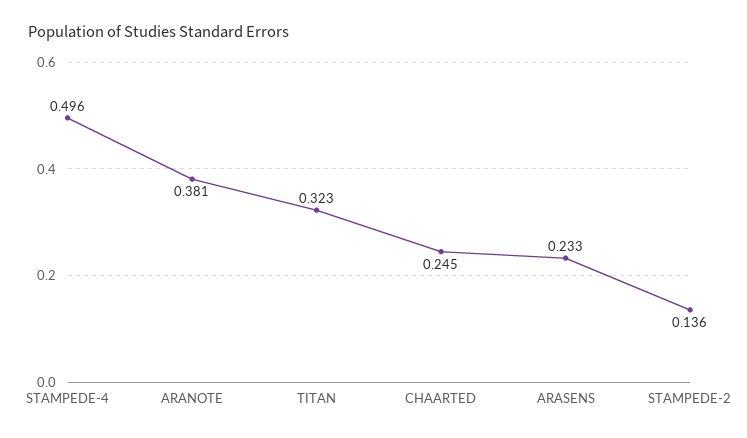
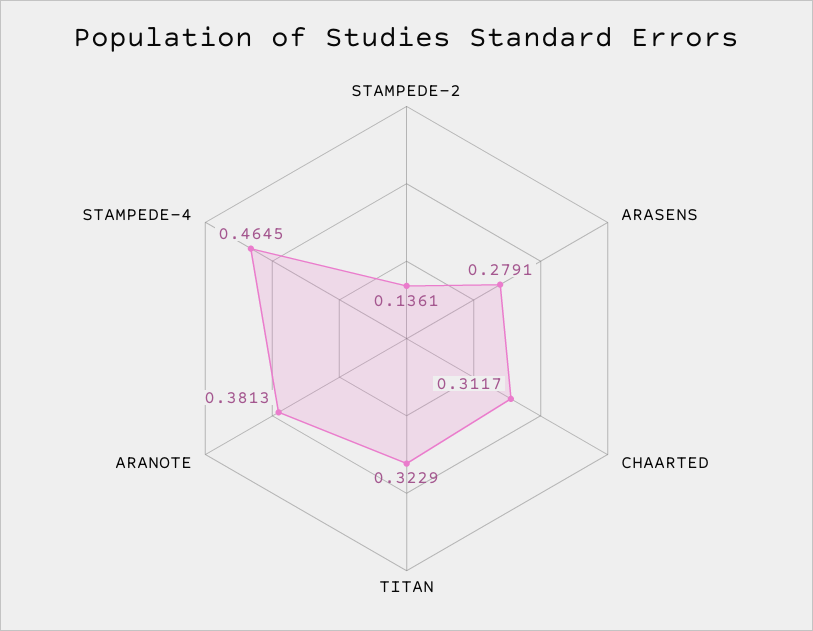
  {
-   "STAMPEDE-4": 0.496,
+   "STAMPEDE-4": 0.4645,
    "ARANOTE": 0.3813,
    "TITAN": 0.3229,
-   "CHAARTED": 0.245,
+   "CHAARTED": 0.3117,
-   "ARASENS": 0.233,
+   "ARASENS": 0.2791,
    "STAMPEDE-2": 0.1361
  }

